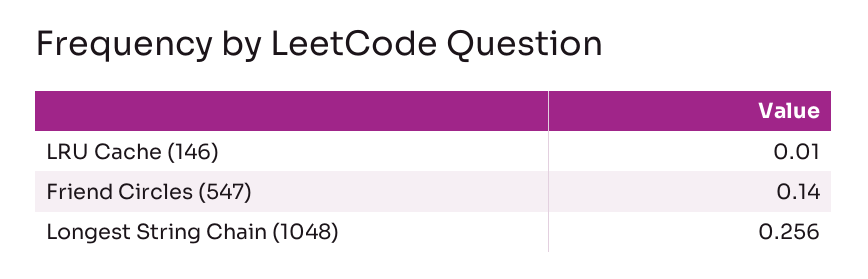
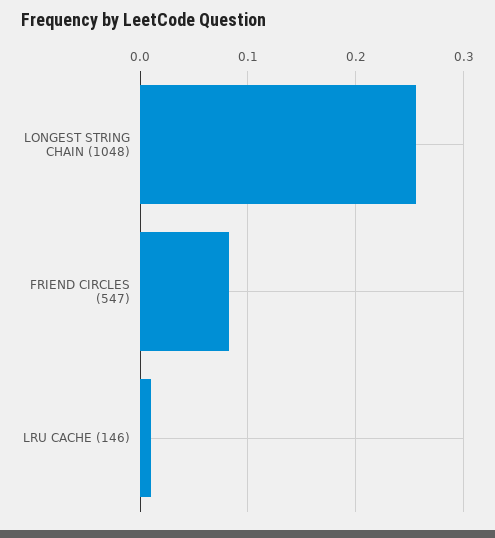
  {
    "LRU Cache (146)": 0.01,
-   "Friend Circles (547)": 0.14,
+   "Friend Circles (547)": 0.08,
    "Longest String Chain (1048)": 0.256
  }

